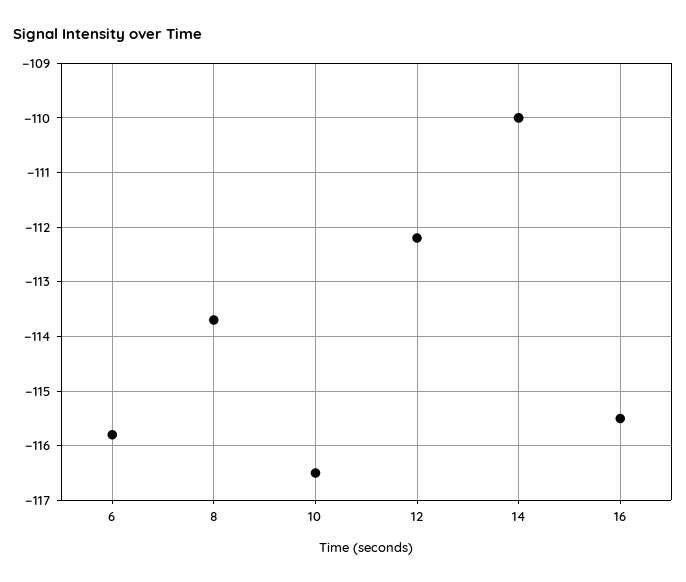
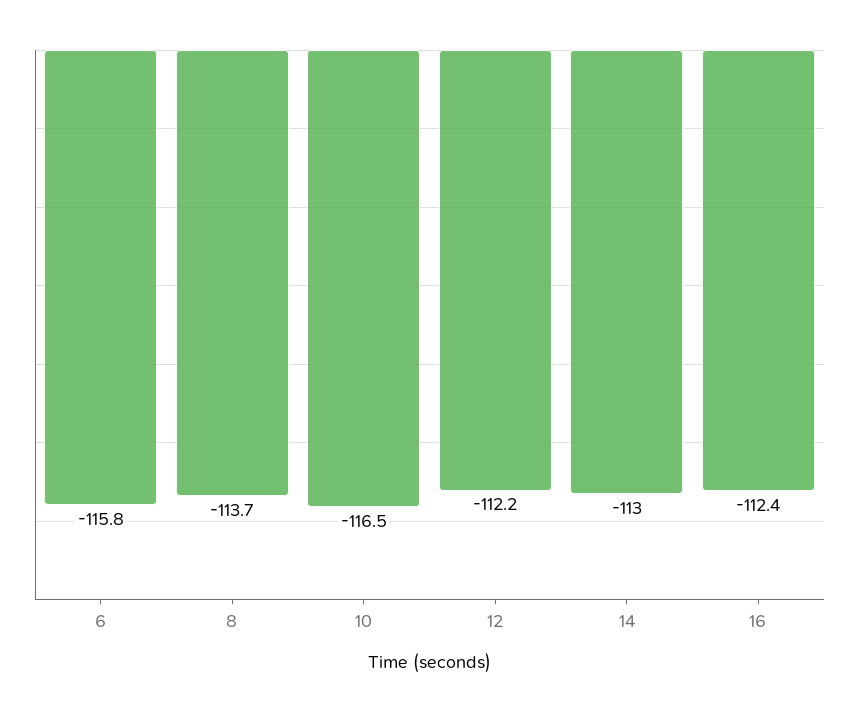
  {
    "6": -115.8,
    "8": -113.7,
    "10": -116.5,
    "12": -112.2,
-   "14": -110,
+   "14": -113,
-   "16": -115.5
+   "16": -112.4
  }

